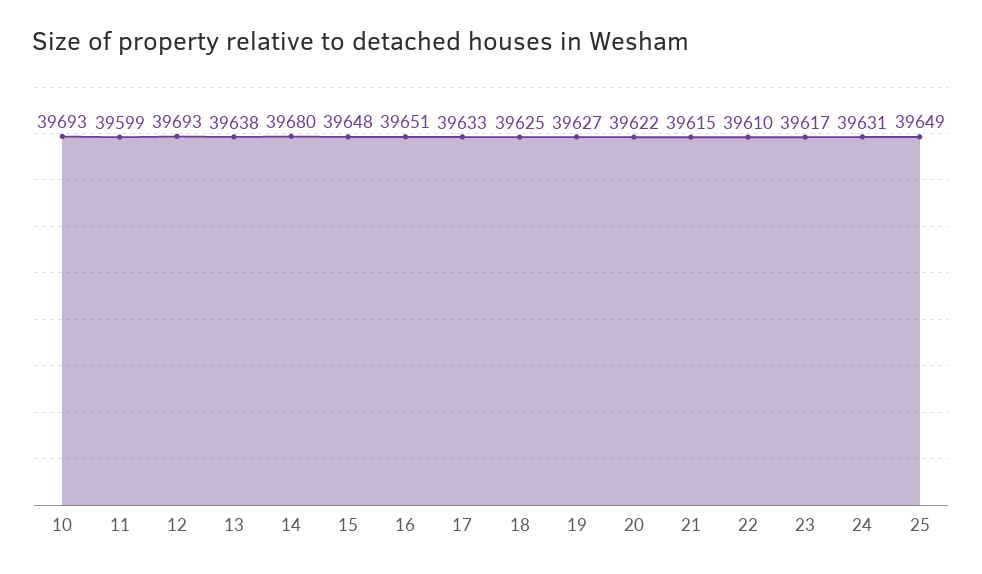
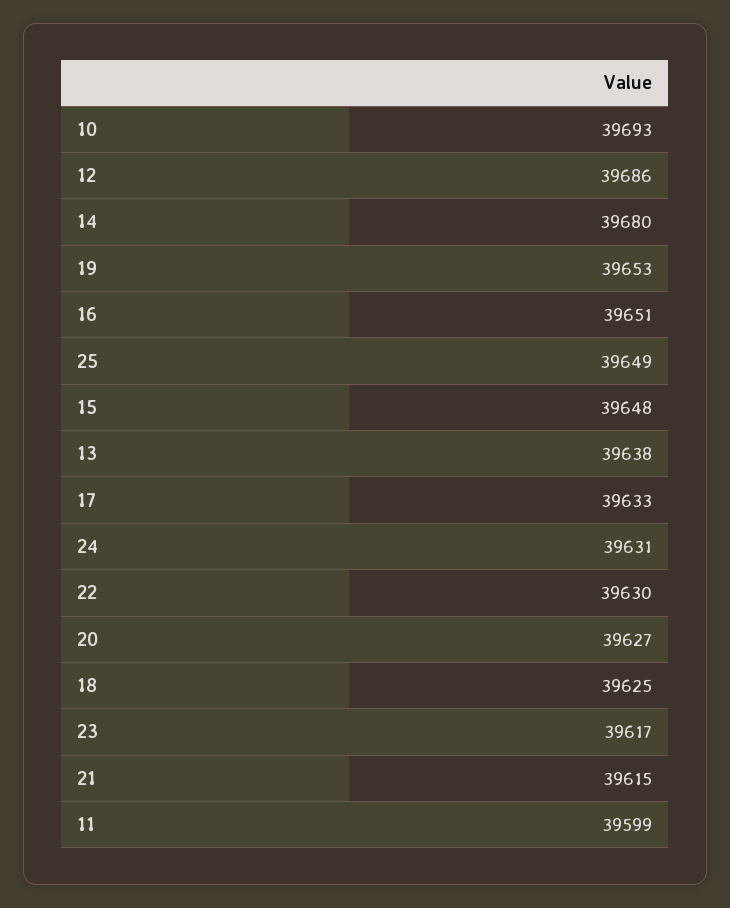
  {
    "10": 39693,
    "11": 39599,
-   "12": 39693,
+   "12": 39686,
    "13": 39638,
    "14": 39680,
    "15": 39648,
    "16": 39651,
    "17": 39633,
    "18": 39625,
-   "19": 39627,
+   "19": 39653,
-   "20": 39622,
+   "20": 39627,
    "21": 39615,
-   "22": 39610,
+   "22": 39630,
    "23": 39617,
    "24": 39631,
    "25": 39649
  }

